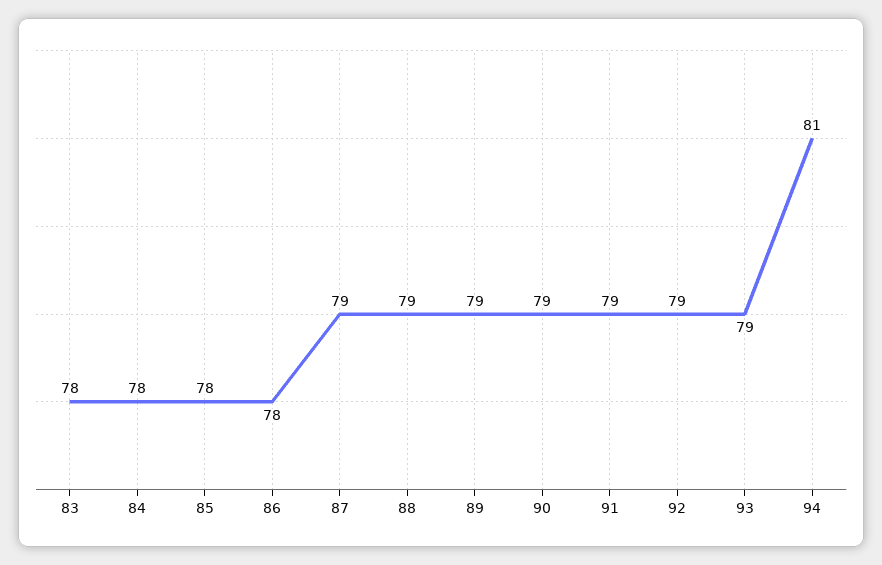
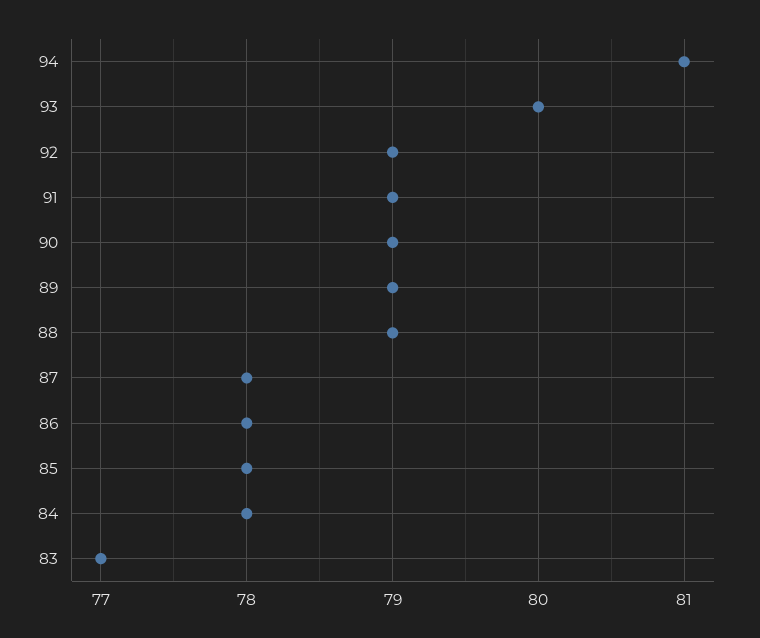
  {
-   "83": 78,
+   "83": 77,
    "84": 78,
    "85": 78,
    "86": 78,
-   "87": 79,
+   "87": 78,
    "88": 79,
    "89": 79,
    "90": 79,
    "91": 79,
    "92": 79,
-   "93": 79,
+   "93": 80,
    "94": 81
  }

